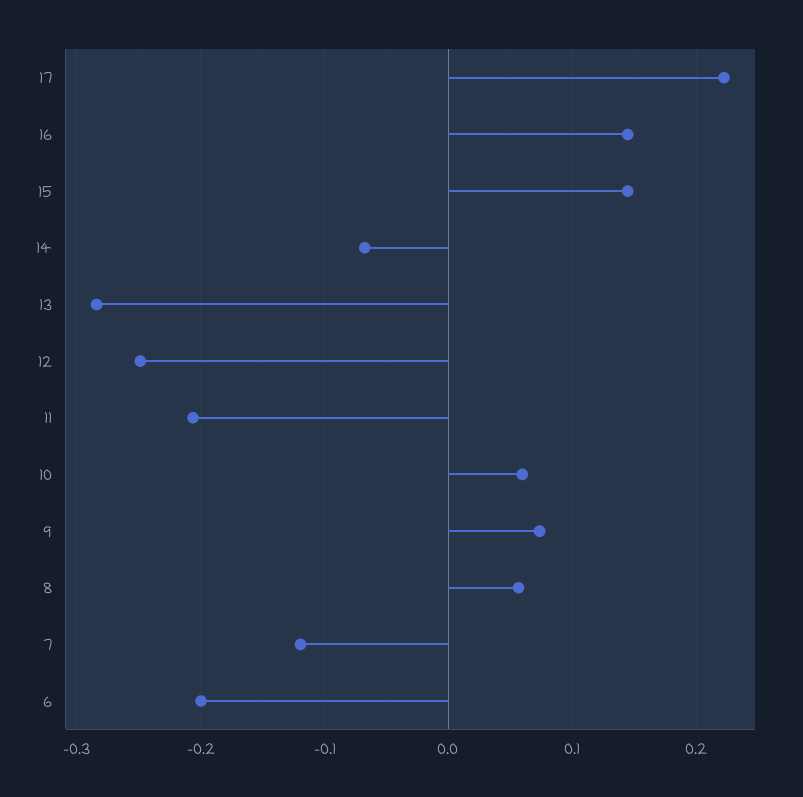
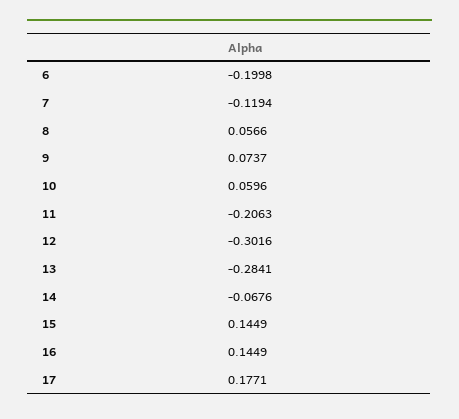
  {
-   "17": 0.22,
+   "17": 0.1771,
    "16": 0.1449,
    "15": 0.1449,
    "14": -0.0676,
    "13": -0.2841,
-   "12": -0.25,
+   "12": -0.3016,
    "11": -0.2063,
    "10": 0.0596,
    "9": 0.0737,
    "8": 0.0566,
    "7": -0.1194,
    "6": -0.1998
  }

